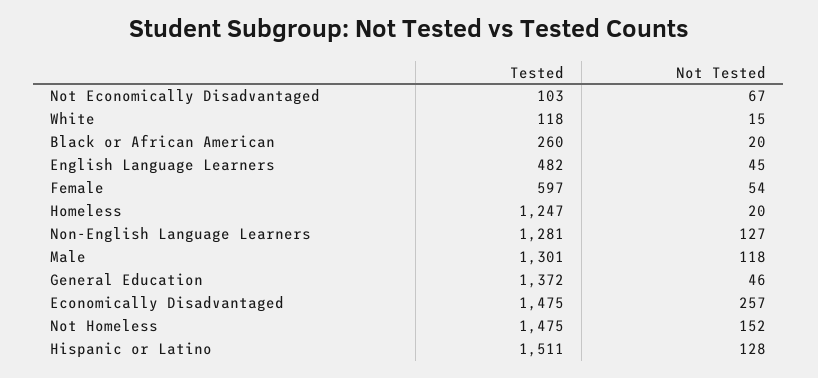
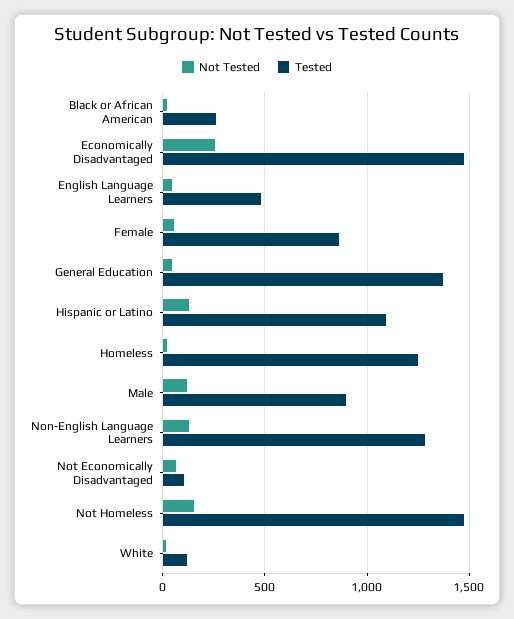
  {
    "Tested": {
      "Not Economically Disadvantaged": 103,
      "White": 118,
      "Black or African American": 260,
      "English Language Learners": 482,
-     "Female": 597,
+     "Female": 850,
      "Homeless": 1247,
      "Non-English Language Learners": 1281,
-     "Male": 1301,
+     "Male": 900,
      "General Education": 1372,
      "Economically Disadvantaged": 1475,
      "Not Homeless": 1475,
-     "Hispanic or Latino": 1511
+     "Hispanic or Latino": 1100
    },
    "Not Tested": {
      "Not Economically Disadvantaged": 67,
      "White": 15,
      "Black or African American": 20,
      "English Language Learners": 45,
      "Female": 54,
      "Homeless": 20,
      "Non-English Language Learners": 127,
      "Male": 118,
      "General Education": 46,
      "Economically Disadvantaged": 257,
      "Not Homeless": 152,
      "Hispanic or Latino": 128
    }
  }

